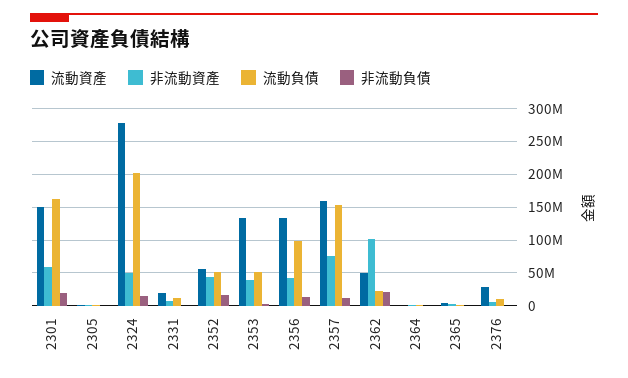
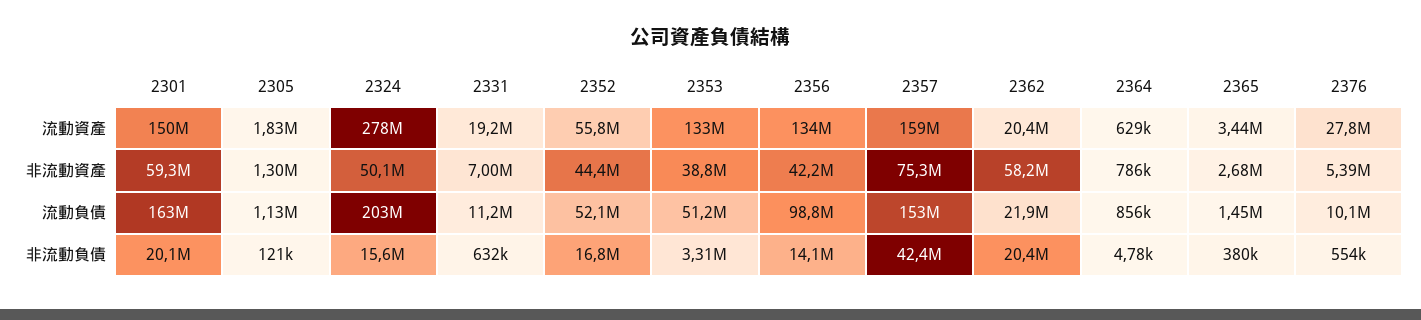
  {
    "流動資產": {
      "2301": 150000000,
      "2305": 1830000,
      "2324": 278000000,
      "2331": 19200000,
      "2352": 55800000,
      "2353": 133000000,
      "2356": 134000000,
      "2357": 159000000,
-     "2362": 50000000,
+     "2362": 20400000,
      "2364": 629000,
      "2365": 3440000,
      "2376": 27800000
    },
    "非流動資產": {
      "2301": 59300000,
      "2305": 1300000,
      "2324": 50100000,
      "2331": 7000000,
      "2352": 44400000,
      "2353": 38800000,
      "2356": 42200000,
      "2357": 75300000,
-     "2362": 100000000,
+     "2362": 58200000,
      "2364": 786000,
      "2365": 2680000,
      "2376": 5390000
    },
    "流動負債": {
      "2301": 163000000,
      "2305": 1130000,
      "2324": 203000000,
      "2331": 11200000,
      "2352": 52100000,
      "2353": 51200000,
      "2356": 98800000,
      "2357": 153000000,
      "2362": 21900000,
      "2364": 856000,
      "2365": 1450000,
      "2376": 10100000
    },
    "非流動負債": {
      "2301": 20100000,
      "2305": 121000,
      "2324": 15600000,
      "2331": 632000,
      "2352": 16800000,
      "2353": 3310000,
      "2356": 14100000,
-     "2357": 10000000,
+     "2357": 42400000,
      "2362": 20400000,
      "2364": 4780,
      "2365": 380000,
      "2376": 554000
    }
  }

